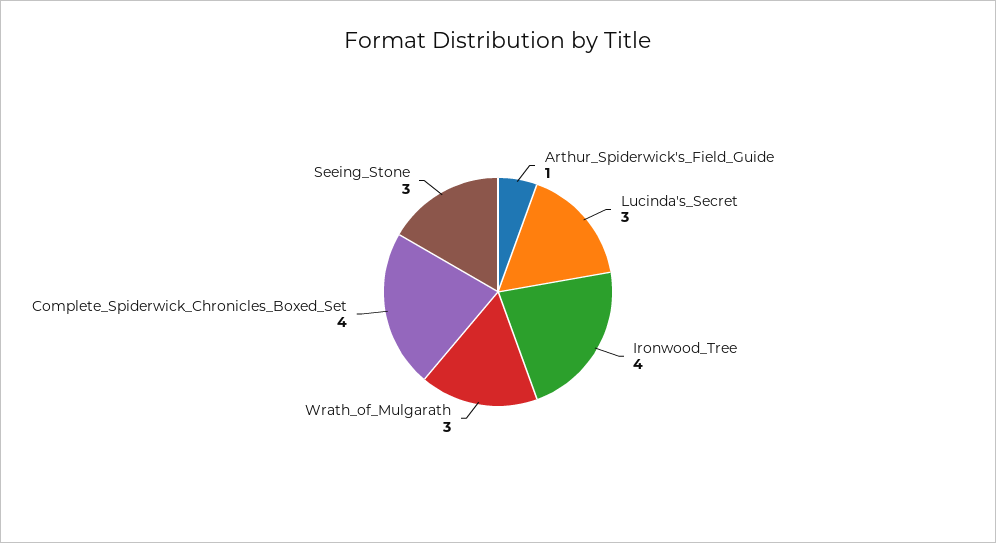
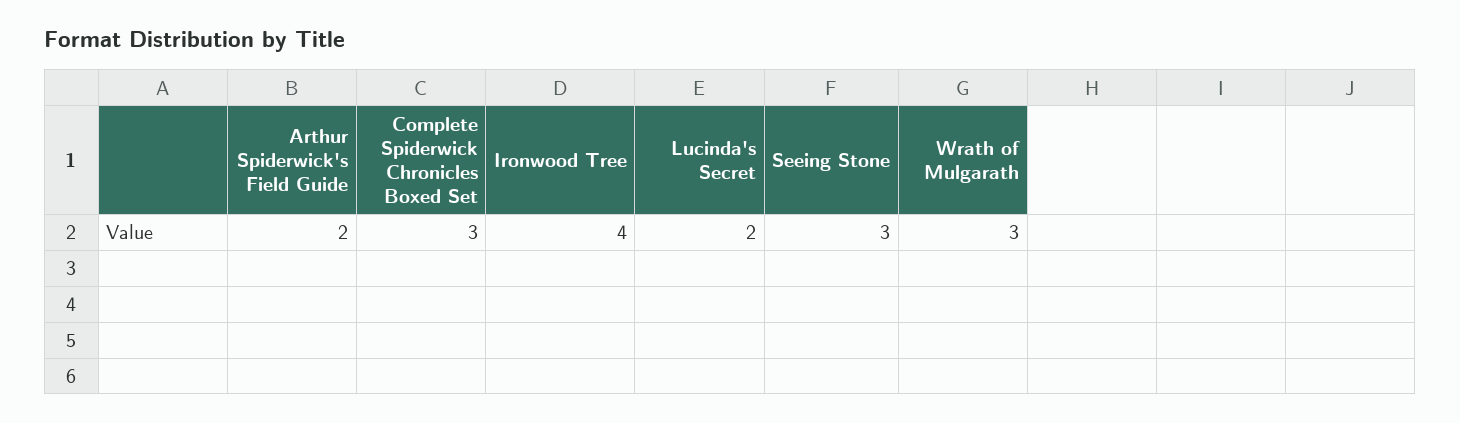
  {
-   "Arthur_Spiderwick's_Field_Guide": 1,
+   "Arthur_Spiderwick's_Field_Guide": 2,
-   "Lucinda's_Secret": 3,
+   "Lucinda's_Secret": 2,
    "Ironwood_Tree": 4,
    "Wrath_of_Mulgarath": 3,
-   "Complete_Spiderwick_Chronicles_Boxed_Set": 4,
+   "Complete_Spiderwick_Chronicles_Boxed_Set": 3,
    "Seeing_Stone": 3
  }

